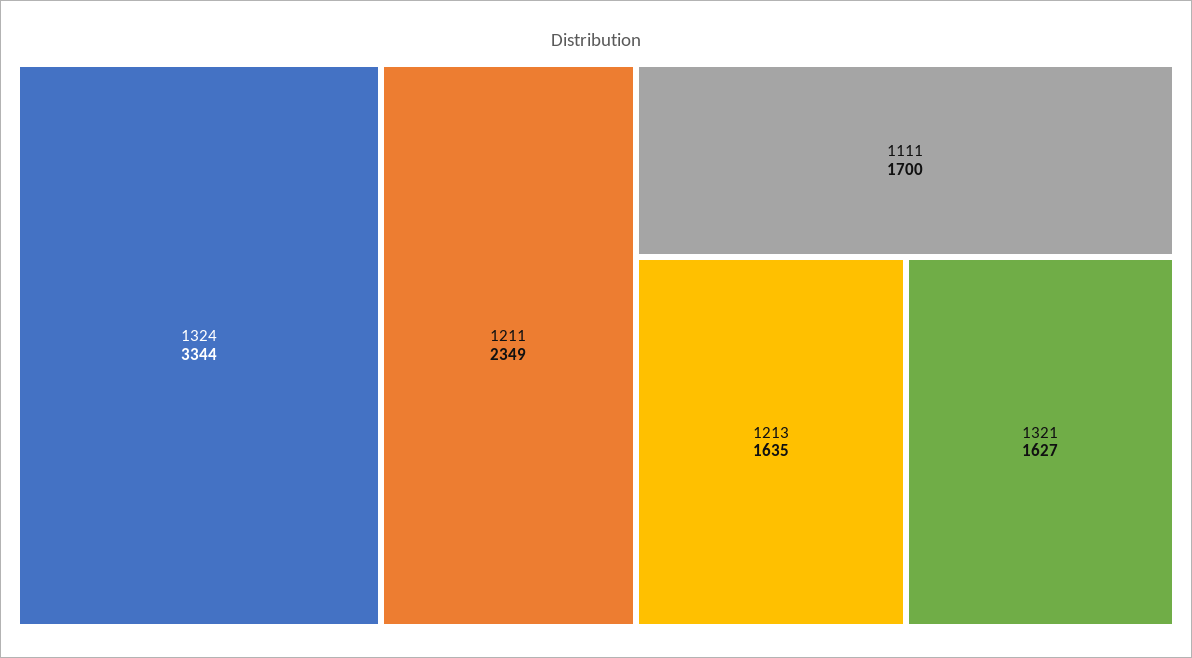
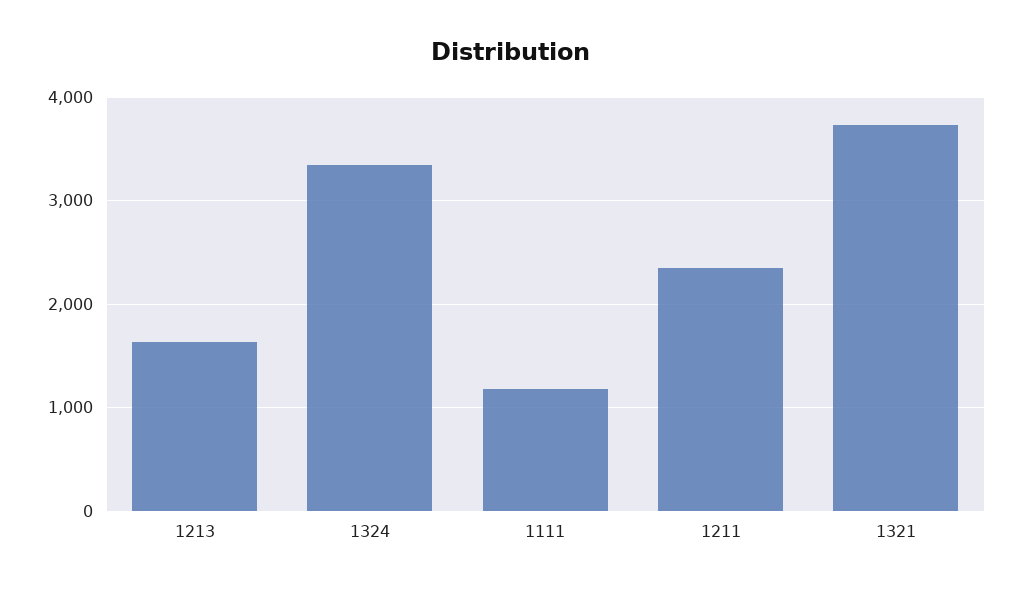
  {
    "1324": 3344,
    "1211": 2349,
-   "1111": 1700,
+   "1111": 1200,
    "1213": 1635,
-   "1321": 1627
+   "1321": 3700
  }

